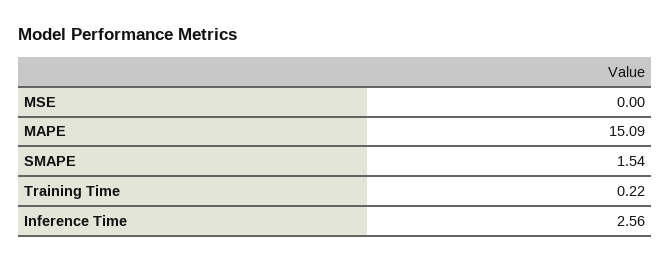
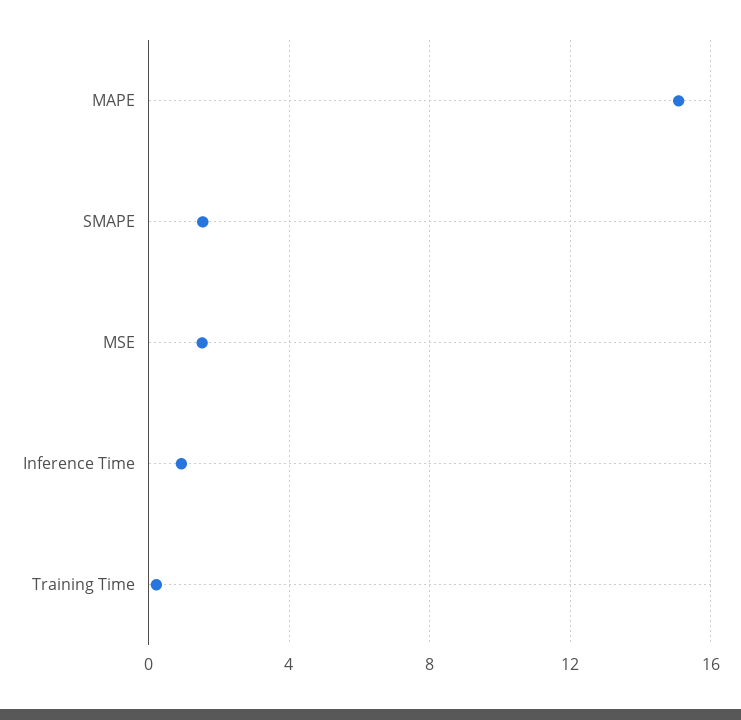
  {
-   "MSE": 0,
+   "MSE": 1.5,
    "MAPE": 15.09,
    "SMAPE": 1.54,
    "Training Time": 0.22,
-   "Inference Time": 2.56
+   "Inference Time": 1
  }

